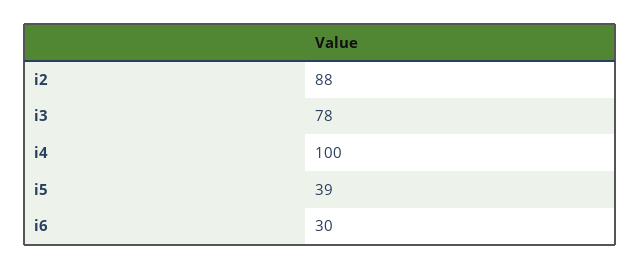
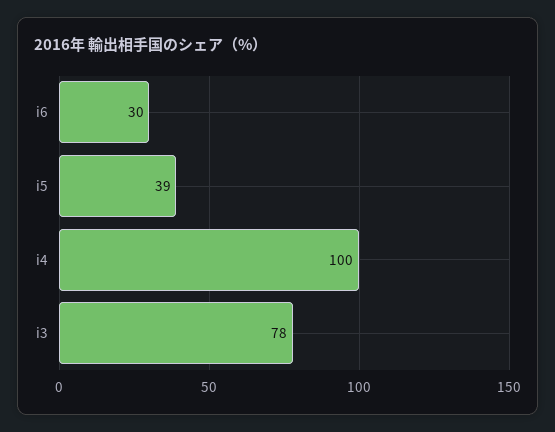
  {
-   "i2": 88,
    "i3": 78,
    "i4": 100,
    "i5": 39,
    "i6": 30
  }

